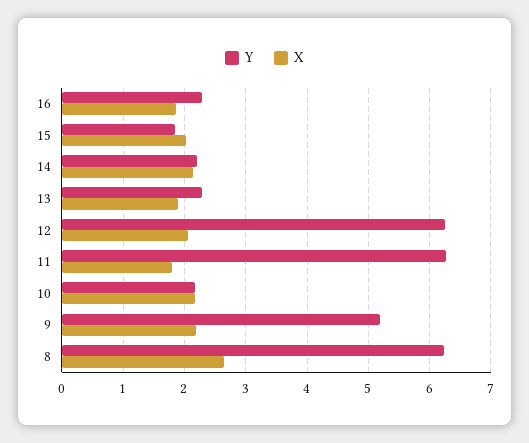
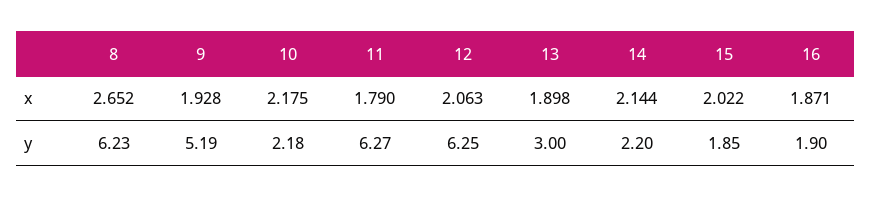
  {
    "Y": {
-     "16": 2.3,
+     "16": 1.9,
      "15": 1.85,
      "14": 2.2,
-     "13": 2.3,
+     "13": 3,
      "12": 6.25,
      "11": 6.27,
      "10": 2.18,
      "9": 5.19,
      "8": 6.23
    },
    "X": {
      "16": 1.871,
      "15": 2.022,
      "14": 2.144,
      "13": 1.898,
      "12": 2.063,
      "11": 1.79,
      "10": 2.175,
-     "9": 2.2,
+     "9": 1.928,
      "8": 2.652
    }
  }

